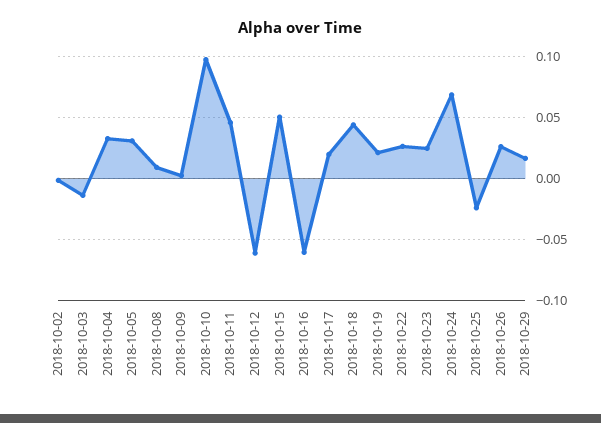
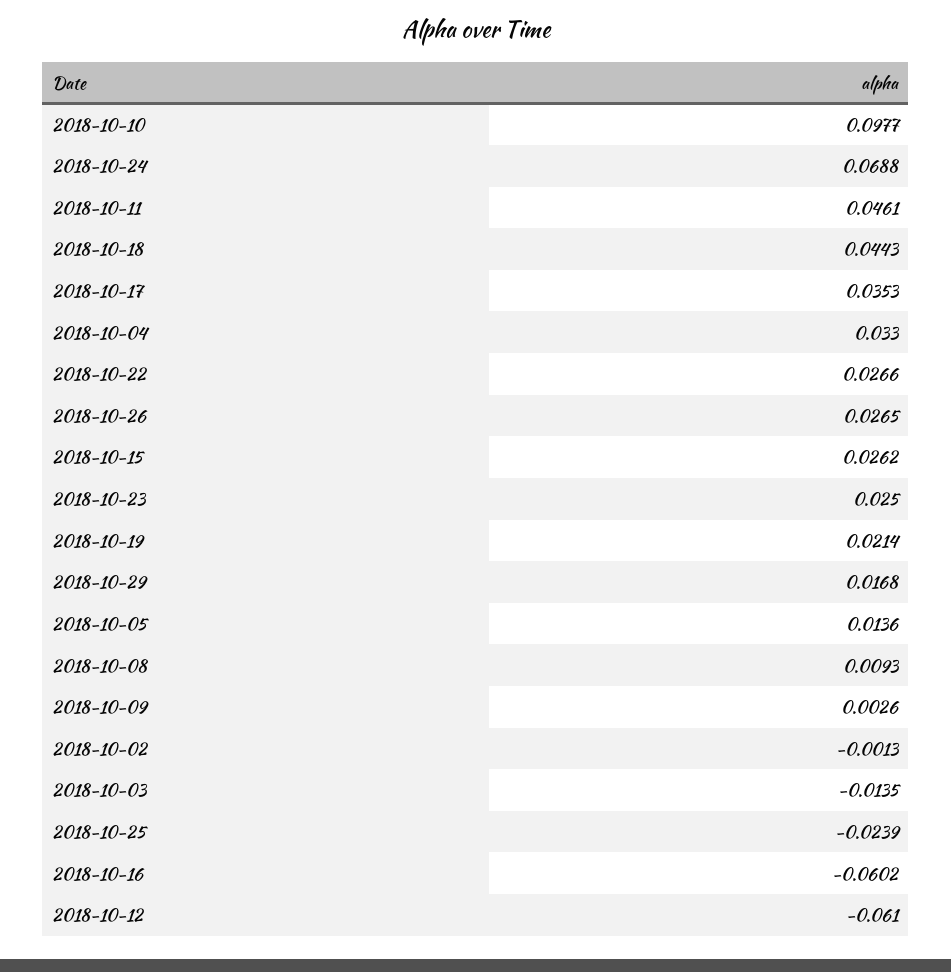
  {
    "2018-10-02": -0.0013,
    "2018-10-03": -0.0135,
    "2018-10-04": 0.033,
-   "2018-10-05": 0.03,
+   "2018-10-05": 0.0136,
    "2018-10-08": 0.0093,
    "2018-10-09": 0.0026,
    "2018-10-10": 0.0977,
    "2018-10-11": 0.0461,
    "2018-10-12": -0.061,
-   "2018-10-15": 0.05,
+   "2018-10-15": 0.0262,
    "2018-10-16": -0.0602,
-   "2018-10-17": 0.02,
+   "2018-10-17": 0.0353,
    "2018-10-18": 0.0443,
    "2018-10-19": 0.0214,
    "2018-10-22": 0.0266,
    "2018-10-23": 0.025,
    "2018-10-24": 0.0688,
    "2018-10-25": -0.0239,
    "2018-10-26": 0.0265,
    "2018-10-29": 0.0168
  }

